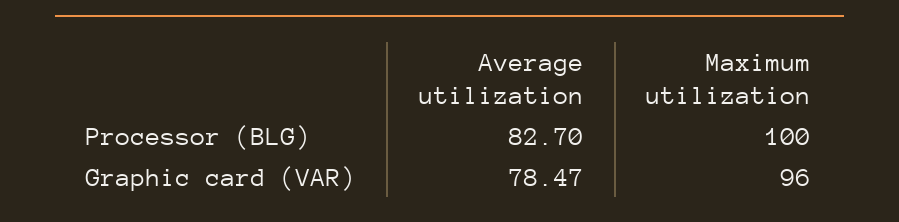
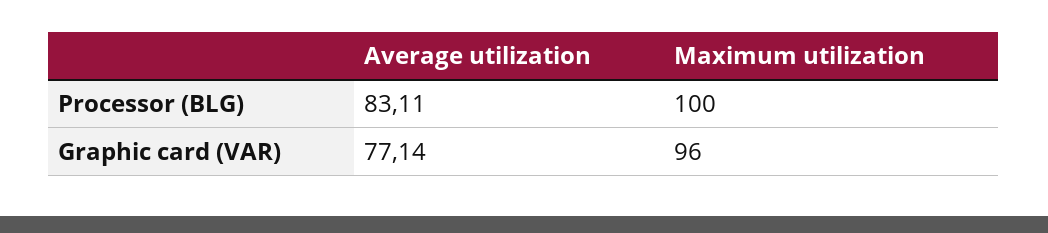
  {
    "Average utilization": {
-     "Processor (BLG)": 82.7,
+     "Processor (BLG)": 83.11,
-     "Graphic card (VAR)": 78.47
+     "Graphic card (VAR)": 77.14
    },
    "Maximum utilization": {
      "Processor (BLG)": 100,
      "Graphic card (VAR)": 96
    }
  }

